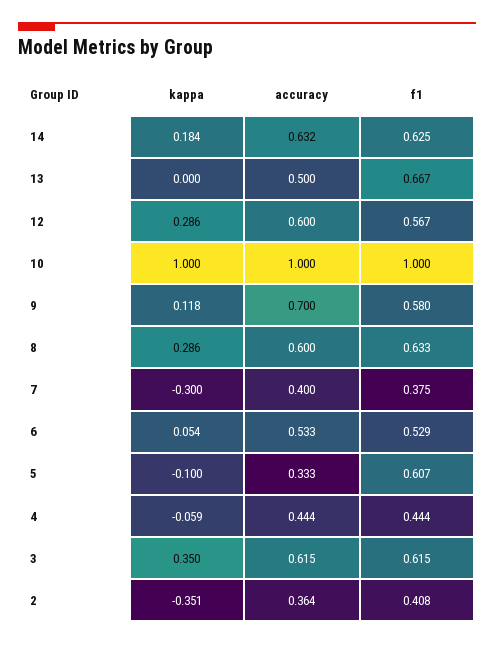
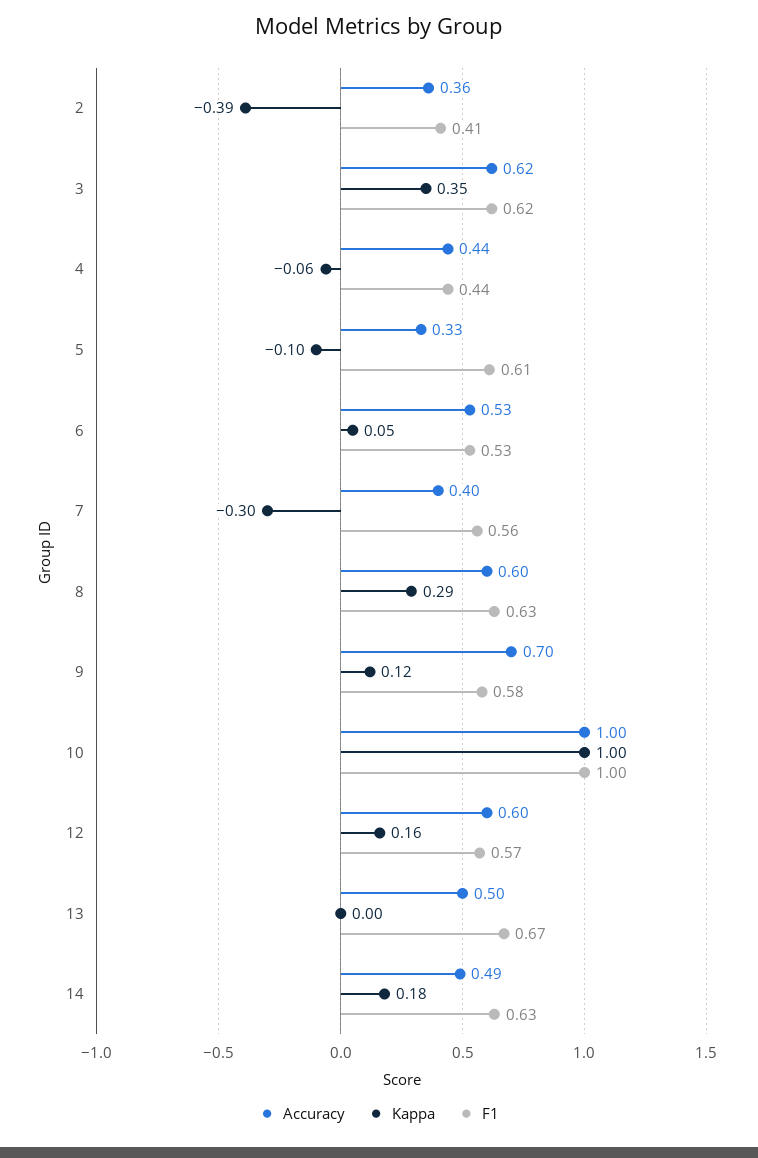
  {
    "kappa": {
      "14": 0.184,
      "13": 0,
-     "12": 0.286,
+     "12": 0.16,
      "10": 1,
      "9": 0.118,
      "8": 0.286,
      "7": -0.3,
      "6": 0.054,
      "5": -0.1,
      "4": -0.059,
      "3": 0.35,
-     "2": -0.351
+     "2": -0.39
    },
    "accuracy": {
-     "14": 0.632,
+     "14": 0.49,
      "13": 0.5,
      "12": 0.6,
      "10": 1,
      "9": 0.7,
      "8": 0.6,
      "7": 0.4,
      "6": 0.533,
      "5": 0.333,
      "4": 0.444,
      "3": 0.615,
      "2": 0.364
    },
    "f1": {
      "14": 0.625,
      "13": 0.667,
      "12": 0.567,
      "10": 1,
      "9": 0.58,
      "8": 0.633,
-     "7": 0.375,
+     "7": 0.56,
      "6": 0.529,
      "5": 0.607,
      "4": 0.444,
      "3": 0.615,
      "2": 0.408
    }
  }

